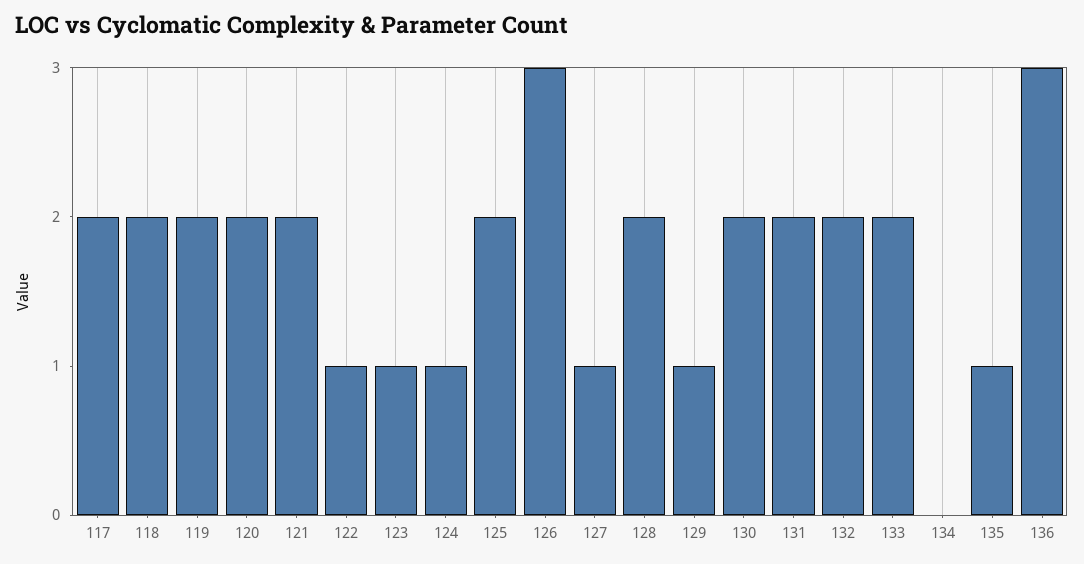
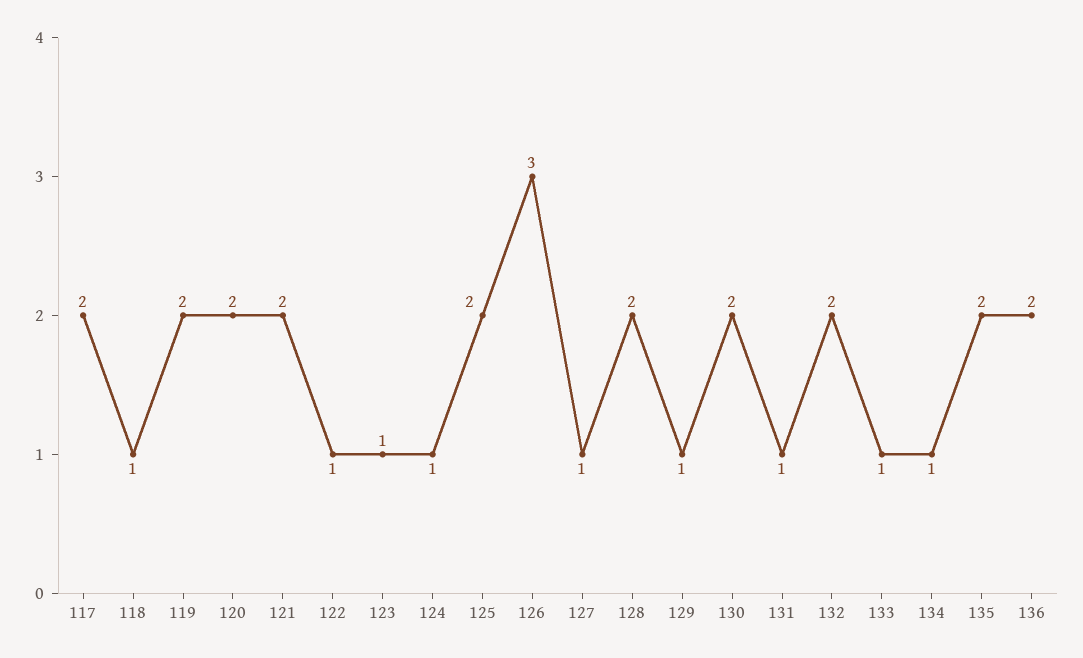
  {
    "117": 2,
-   "118": 2,
+   "118": 1,
    "119": 2,
    "120": 2,
    "121": 2,
    "122": 1,
    "123": 1,
    "124": 1,
    "125": 2,
    "126": 3,
    "127": 1,
    "128": 2,
    "129": 1,
    "130": 2,
-   "131": 2,
+   "131": 1,
    "132": 2,
-   "133": 2,
+   "133": 1,
-   "134": 0,
+   "134": 1,
-   "135": 1,
+   "135": 2,
-   "136": 3
+   "136": 2
  }

